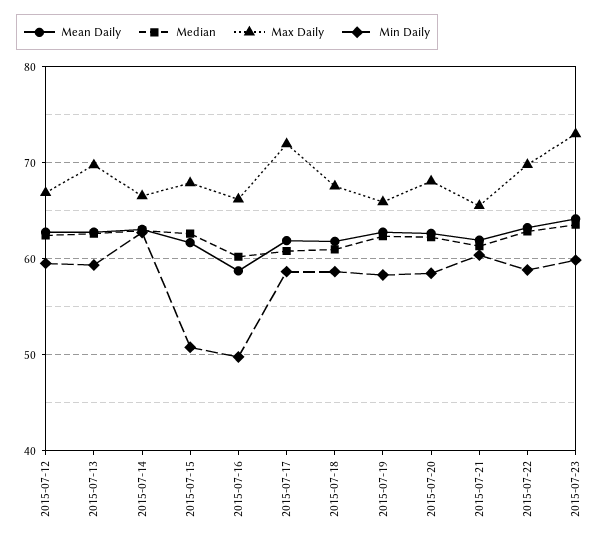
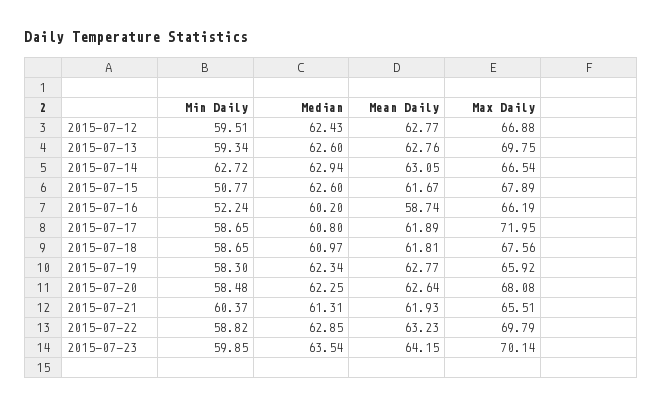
  {
    "Mean Daily": {
      "2015-07-12": 62.77,
      "2015-07-13": 62.76,
      "2015-07-14": 63.05,
      "2015-07-15": 61.67,
      "2015-07-16": 58.74,
      "2015-07-17": 61.89,
      "2015-07-18": 61.81,
      "2015-07-19": 62.77,
      "2015-07-20": 62.64,
      "2015-07-21": 61.93,
      "2015-07-22": 63.23,
      "2015-07-23": 64.15
    },
    "Median": {
      "2015-07-12": 62.43,
      "2015-07-13": 62.6,
      "2015-07-14": 62.94,
      "2015-07-15": 62.6,
      "2015-07-16": 60.2,
      "2015-07-17": 60.8,
      "2015-07-18": 60.97,
      "2015-07-19": 62.34,
      "2015-07-20": 62.25,
      "2015-07-21": 61.31,
      "2015-07-22": 62.85,
      "2015-07-23": 63.54
    },
    "Max Daily": {
      "2015-07-12": 66.88,
      "2015-07-13": 69.75,
      "2015-07-14": 66.54,
      "2015-07-15": 67.89,
      "2015-07-16": 66.19,
      "2015-07-17": 71.95,
      "2015-07-18": 67.56,
      "2015-07-19": 65.92,
      "2015-07-20": 68.08,
      "2015-07-21": 65.51,
      "2015-07-22": 69.79,
-     "2015-07-23": 73
+     "2015-07-23": 70.14
    },
    "Min Daily": {
      "2015-07-12": 59.51,
      "2015-07-13": 59.34,
      "2015-07-14": 62.72,
      "2015-07-15": 50.77,
-     "2015-07-16": 50,
+     "2015-07-16": 52.24,
      "2015-07-17": 58.65,
      "2015-07-18": 58.65,
      "2015-07-19": 58.3,
      "2015-07-20": 58.48,
      "2015-07-21": 60.37,
      "2015-07-22": 58.82,
      "2015-07-23": 59.85
    }
  }

